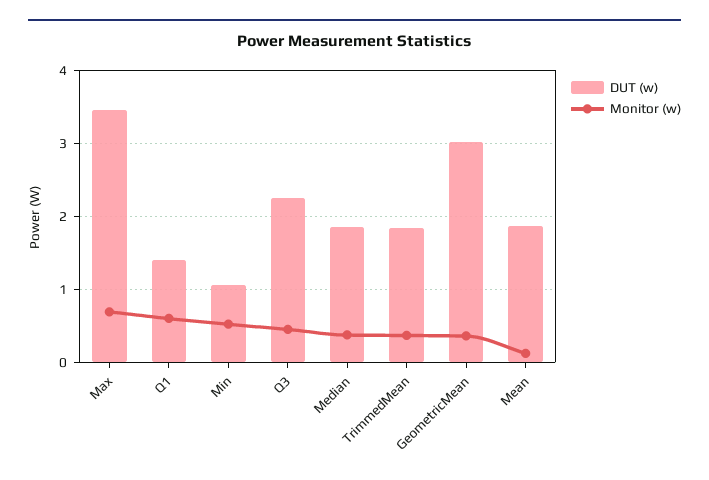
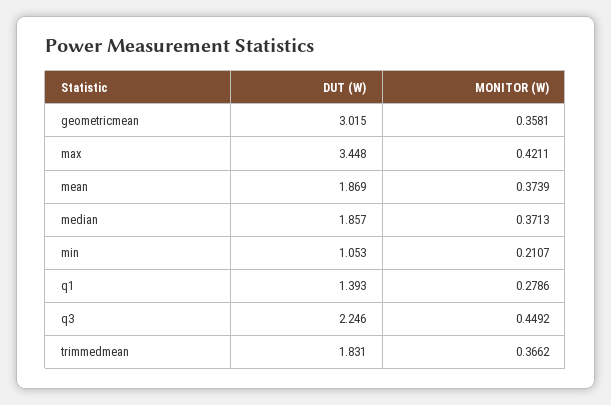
  {
    "DUT (w)": {
      "Max": 3.448,
      "Q1": 1.393,
      "Min": 1.053,
      "Q3": 2.246,
      "Median": 1.857,
      "TrimmedMean": 1.831,
      "GeometricMean": 3.015,
      "Mean": 1.869
    },
    "Monitor (w)": {
-     "Max": 0.7,
+     "Max": 0.4211,
-     "Q1": 0.6,
+     "Q1": 0.2786,
-     "Min": 0.5,
+     "Min": 0.2107,
      "Q3": 0.4492,
      "Median": 0.3713,
      "TrimmedMean": 0.3662,
      "GeometricMean": 0.3581,
-     "Mean": 0.1
+     "Mean": 0.3739
    }
  }

